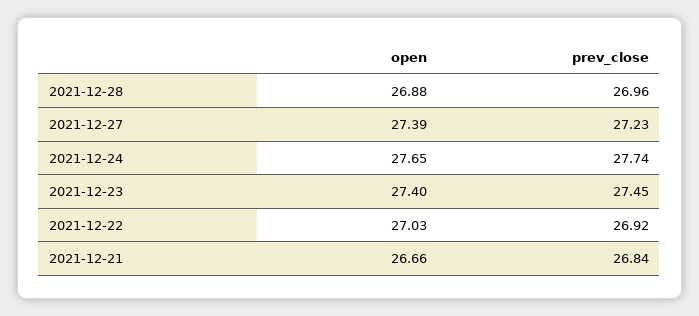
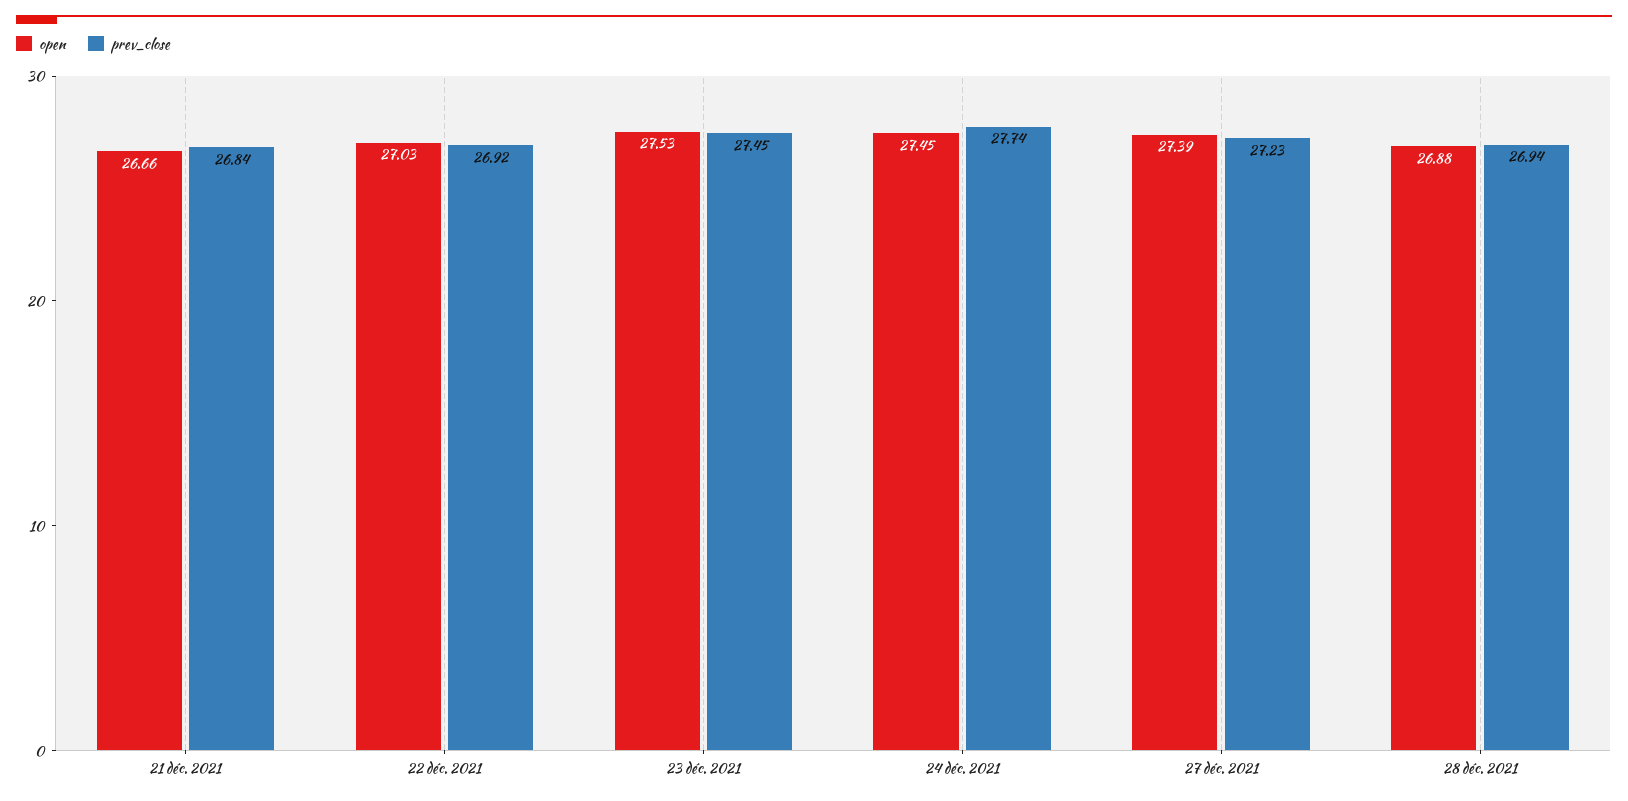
  {
    "open": {
      "2021-12-28": 26.88,
      "2021-12-27": 27.39,
-     "2021-12-24": 27.65,
+     "2021-12-24": 27.45,
-     "2021-12-23": 27.4,
+     "2021-12-23": 27.53,
      "2021-12-22": 27.03,
      "2021-12-21": 26.66
    },
    "prev_close": {
-     "2021-12-28": 26.96,
+     "2021-12-28": 26.94,
      "2021-12-27": 27.23,
      "2021-12-24": 27.74,
      "2021-12-23": 27.45,
      "2021-12-22": 26.92,
      "2021-12-21": 26.84
    }
  }

